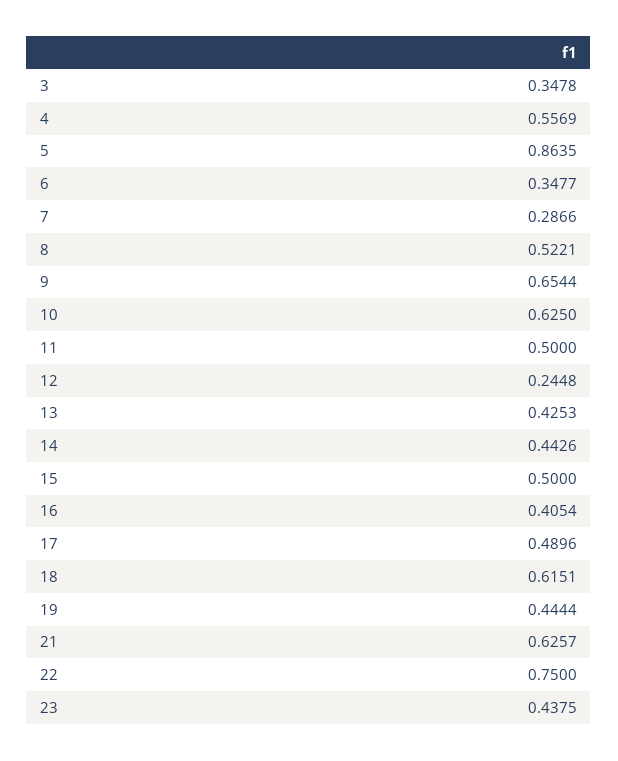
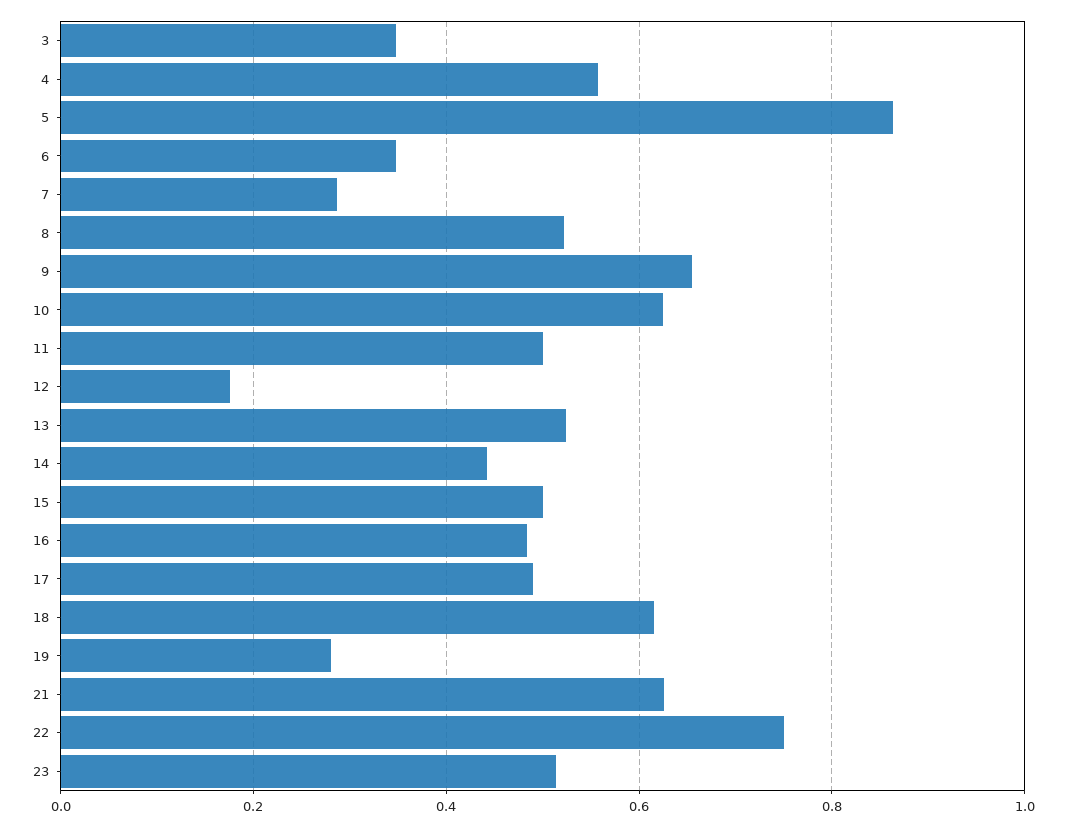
  {
    "3": 0.3478,
    "4": 0.5569,
    "5": 0.8635,
    "6": 0.3477,
    "7": 0.2866,
    "8": 0.5221,
    "9": 0.6544,
    "10": 0.625,
    "11": 0.5,
-   "12": 0.2448,
+   "12": 0.18,
-   "13": 0.4253,
+   "13": 0.52,
    "14": 0.4426,
    "15": 0.5,
-   "16": 0.4054,
+   "16": 0.48,
    "17": 0.4896,
    "18": 0.6151,
-   "19": 0.4444,
+   "19": 0.28,
    "21": 0.6257,
    "22": 0.75,
-   "23": 0.4375
+   "23": 0.52
  }

